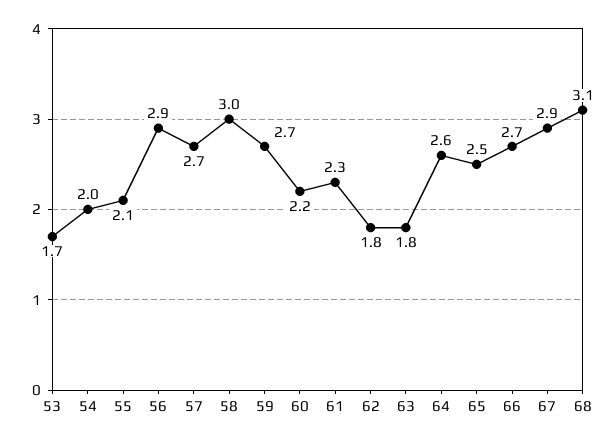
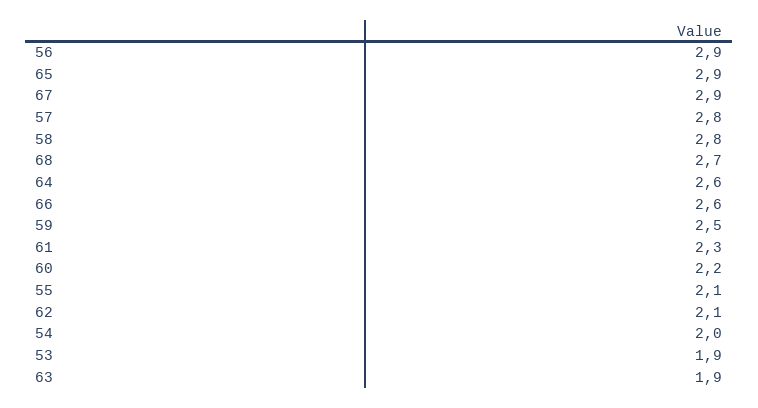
  {
-   "53": 1.7,
+   "53": 1.9,
    "54": 2,
    "55": 2.1,
    "56": 2.9,
-   "57": 2.7,
+   "57": 2.8,
-   "58": 3,
+   "58": 2.8,
-   "59": 2.7,
+   "59": 2.5,
    "60": 2.2,
    "61": 2.3,
-   "62": 1.8,
+   "62": 2.1,
-   "63": 1.8,
+   "63": 1.9,
    "64": 2.6,
-   "65": 2.5,
+   "65": 2.9,
-   "66": 2.7,
+   "66": 2.6,
    "67": 2.9,
-   "68": 3.1
+   "68": 2.7
  }

